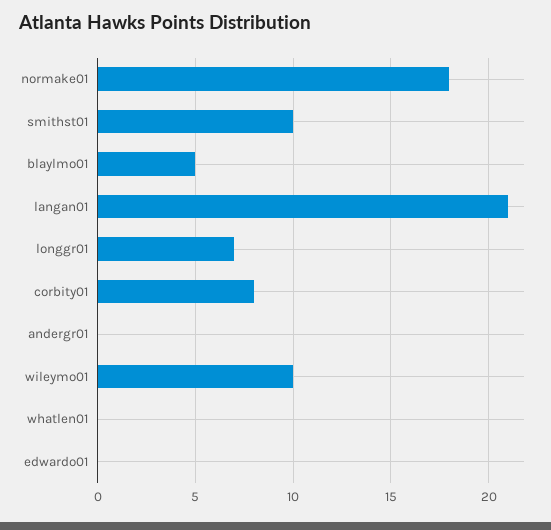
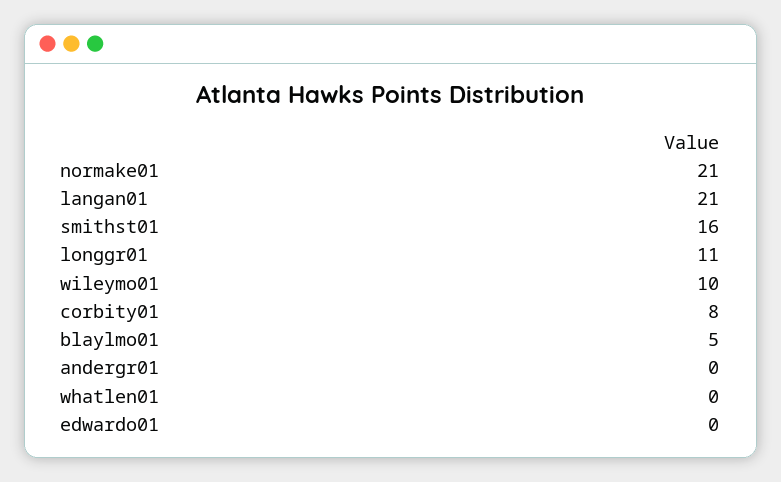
  {
-   "normake01": 18,
+   "normake01": 21,
-   "smithst01": 10,
+   "smithst01": 16,
    "blaylmo01": 5,
    "langan01": 21,
-   "longgr01": 7,
+   "longgr01": 11,
    "corbity01": 8,
    "andergr01": 0,
    "wileymo01": 10,
    "whatlen01": 0,
    "edwardo01": 0
  }

